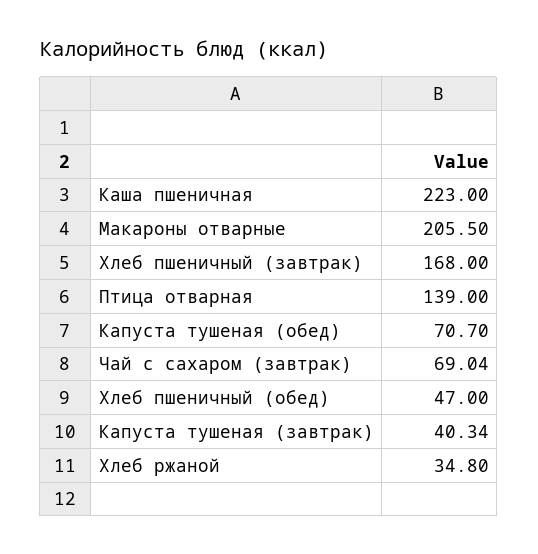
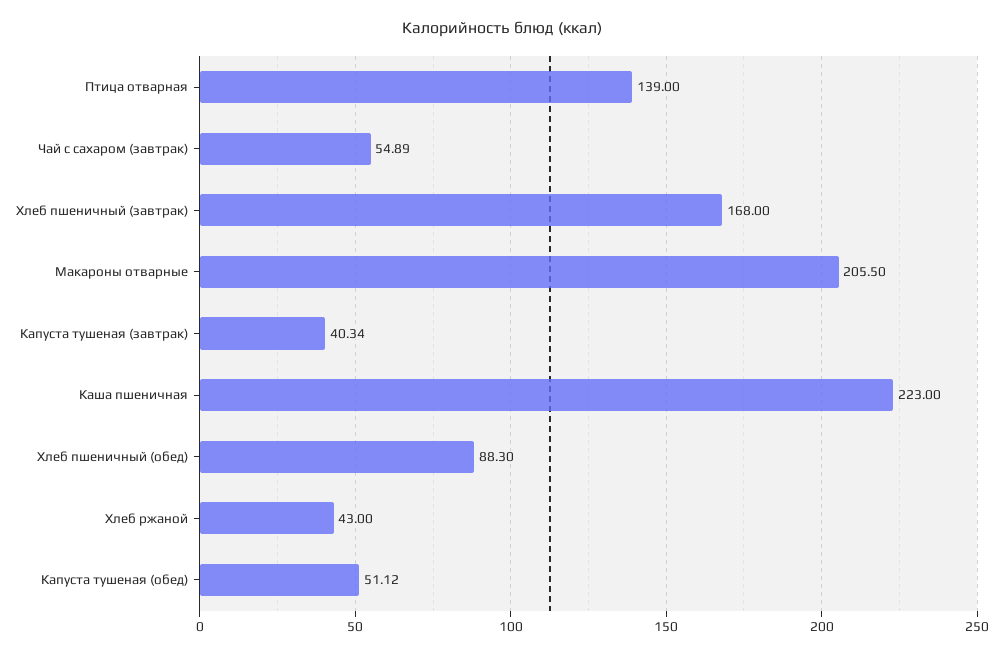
  {
    "Каша пшеничная": 223,
    "Макароны отварные": 205.5,
    "Хлеб пшеничный (завтрак)": 168,
    "Птица отварная": 139,
-   "Капуста тушеная (обед)": 70.7,
+   "Капуста тушеная (обед)": 51.12,
-   "Чай с сахаром (завтрак)": 69.04,
+   "Чай с сахаром (завтрак)": 54.89,
-   "Хлеб пшеничный (обед)": 47,
+   "Хлеб пшеничный (обед)": 88.3,
    "Капуста тушеная (завтрак)": 40.34,
-   "Хлеб ржаной": 34.8
+   "Хлеб ржаной": 43
  }

